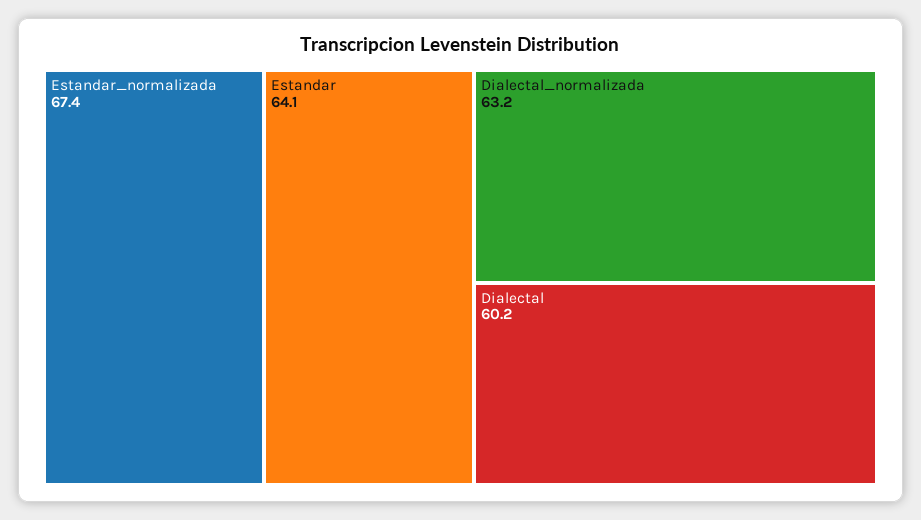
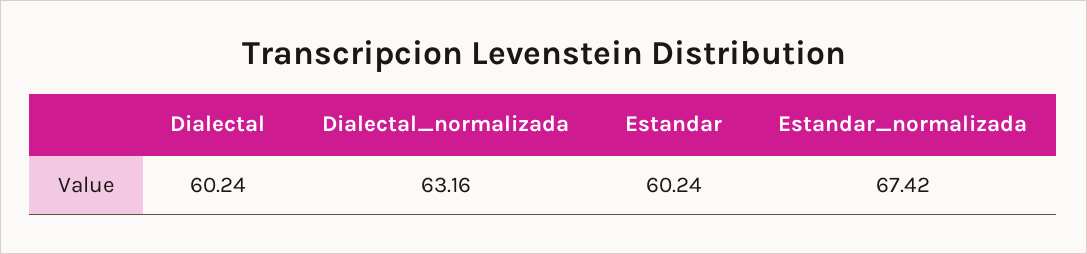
  {
    "Estandar_normalizada": 67.42,
-   "Estandar": 64.1,
+   "Estandar": 60.24,
    "Dialectal_normalizada": 63.16,
    "Dialectal": 60.24
  }

